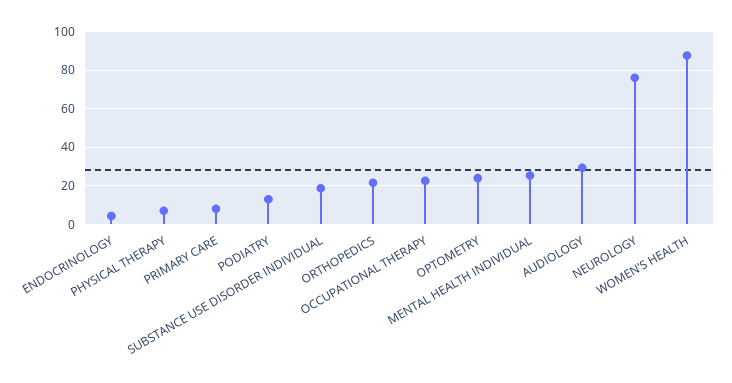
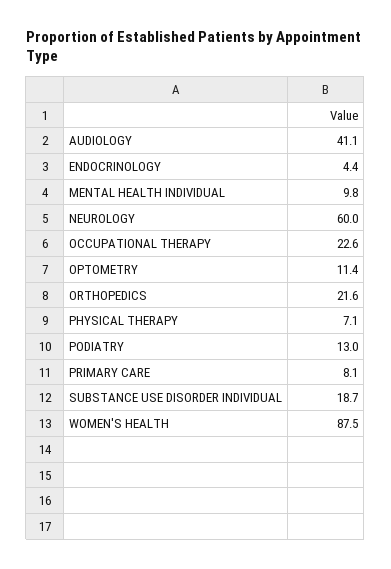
  {
    "ENDOCRINOLOGY": 4.4,
    "PHYSICAL THERAPY": 7.1,
    "PRIMARY CARE": 8.1,
    "PODIATRY": 13,
    "SUBSTANCE USE DISORDER INDIVIDUAL": 18.7,
    "ORTHOPEDICS": 21.6,
    "OCCUPATIONAL THERAPY": 22.6,
-   "OPTOMETRY": 25,
+   "OPTOMETRY": 11.4,
-   "MENTAL HEALTH INDIVIDUAL": 25,
+   "MENTAL HEALTH INDIVIDUAL": 9.8,
-   "AUDIOLOGY": 30,
+   "AUDIOLOGY": 41.1,
-   "NEUROLOGY": 75,
+   "NEUROLOGY": 60,
    "WOMEN'S HEALTH": 87.5
  }

